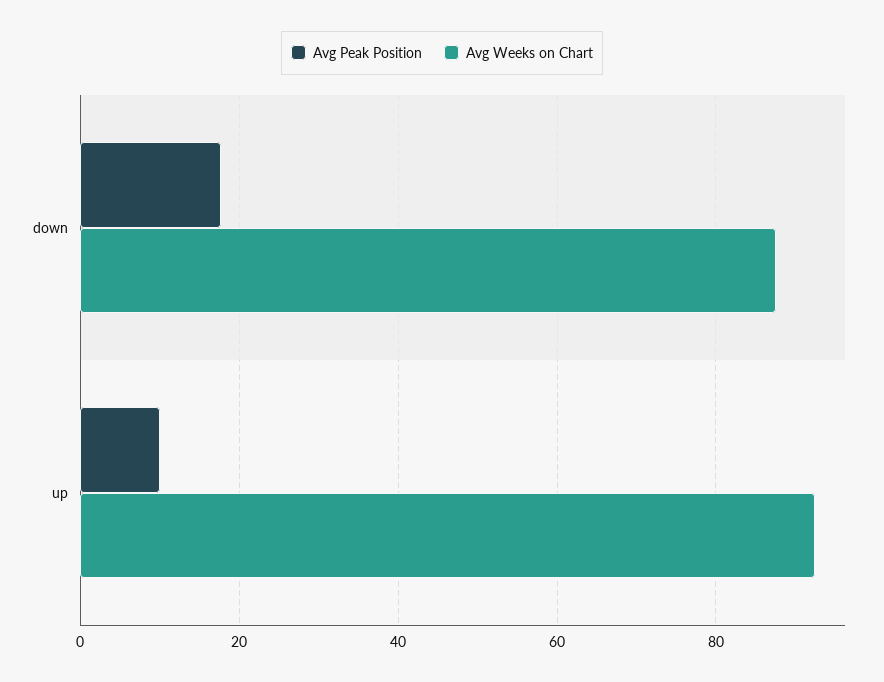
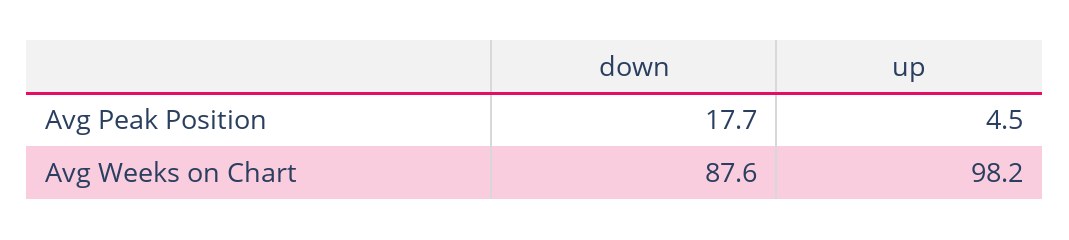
  {
    "Avg Peak Position": {
      "down": 17.7,
-     "up": 10
+     "up": 4.5
    },
    "Avg Weeks on Chart": {
      "down": 87.6,
-     "up": 92
+     "up": 98.2
    }
  }

